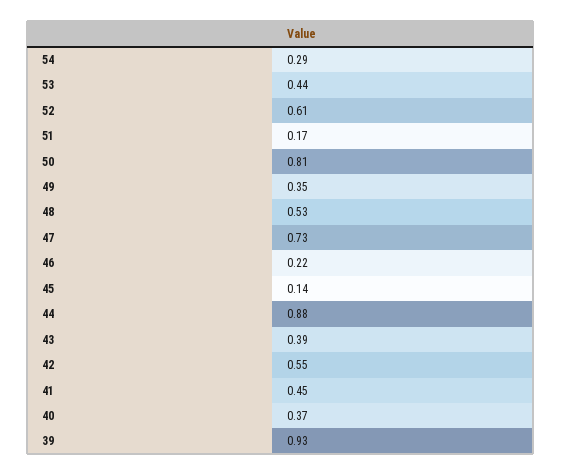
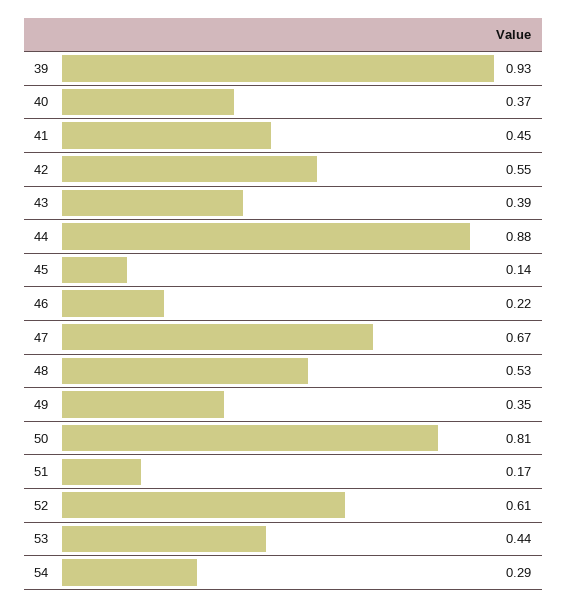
  {
    "54": 0.29,
    "53": 0.44,
    "52": 0.61,
    "51": 0.17,
    "50": 0.81,
    "49": 0.35,
    "48": 0.53,
-   "47": 0.73,
+   "47": 0.67,
    "46": 0.22,
    "45": 0.14,
    "44": 0.88,
    "43": 0.39,
    "42": 0.55,
    "41": 0.45,
    "40": 0.37,
    "39": 0.93
  }

